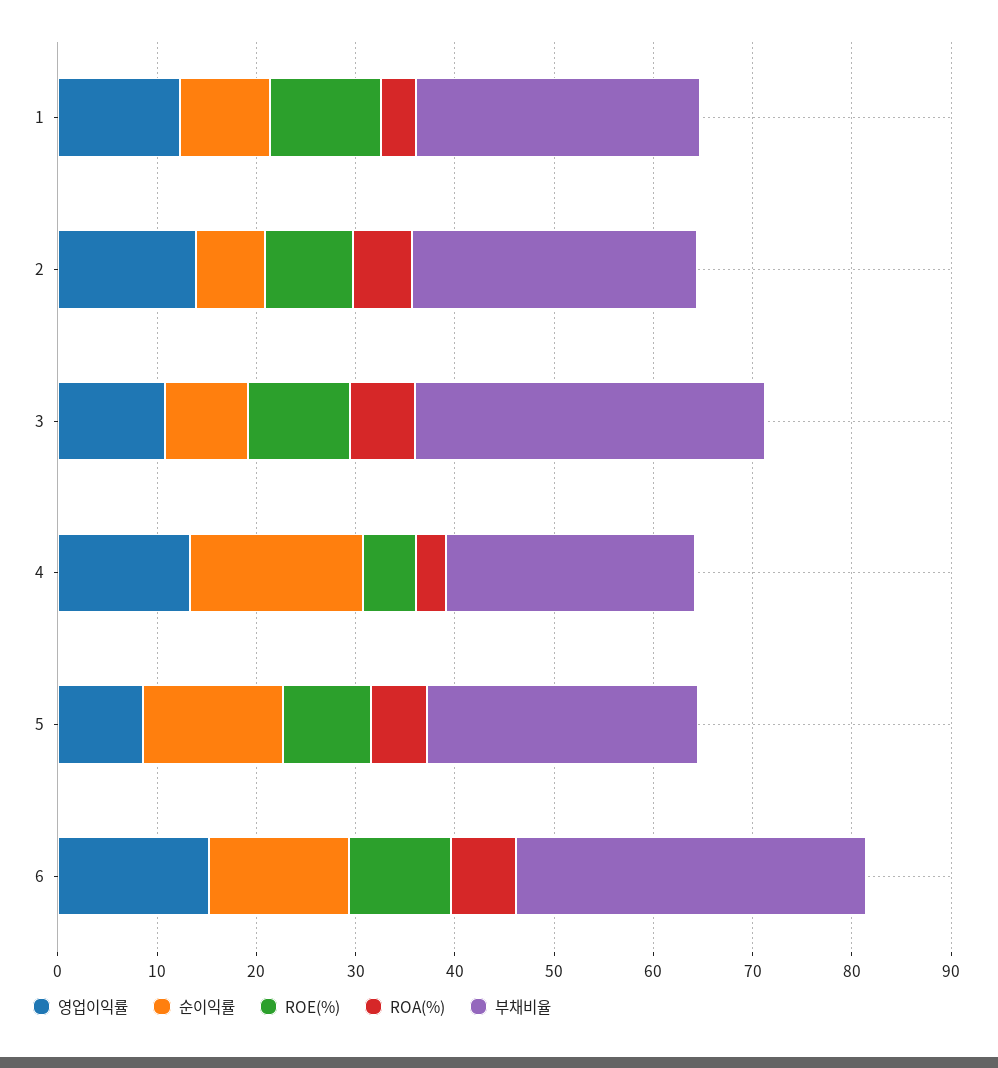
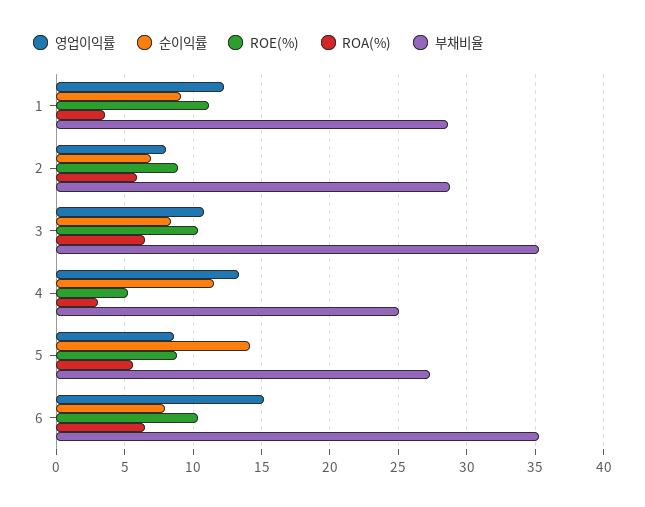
  {
    "영업이익률": {
      "1": 12.5,
-     "2": 14,
+     "2": 8,
      "3": 11,
      "4": 13.5,
      "5": 8.5,
      "6": 15
    },
    "순이익률": {
      "1": 9,
      "2": 7,
      "3": 8.5,
-     "4": 18,
+     "4": 11.5,
      "5": 14,
-     "6": 14
+     "6": 8
    },
    "ROE(%)": {
      "1": 11,
      "2": 9,
      "3": 10.5,
      "4": 5.5,
      "5": 9,
      "6": 10.5
    },
    "ROA(%)": {
      "1": 3.5,
      "2": 6,
      "3": 6.5,
      "4": 3,
      "5": 5.5,
      "6": 6.5
    },
    "부채비율": {
      "1": 28.5,
      "2": 29,
      "3": 35.5,
      "4": 25,
      "5": 27.5,
      "6": 35.5
    }
  }

